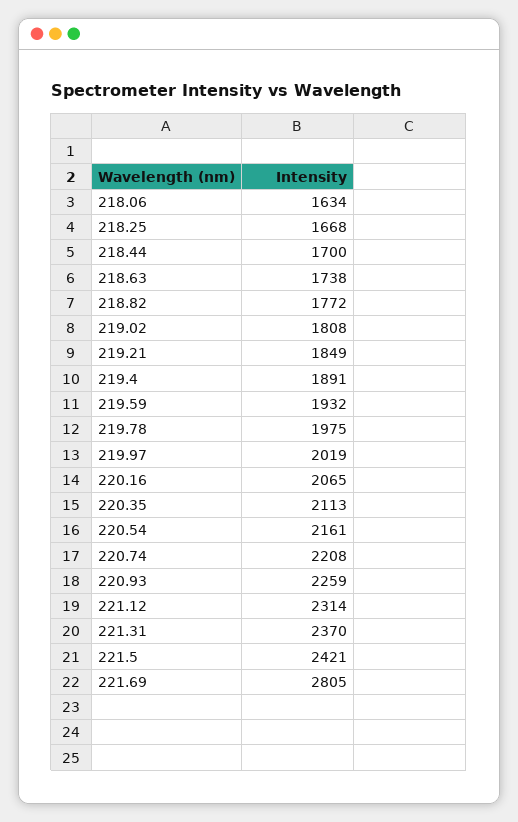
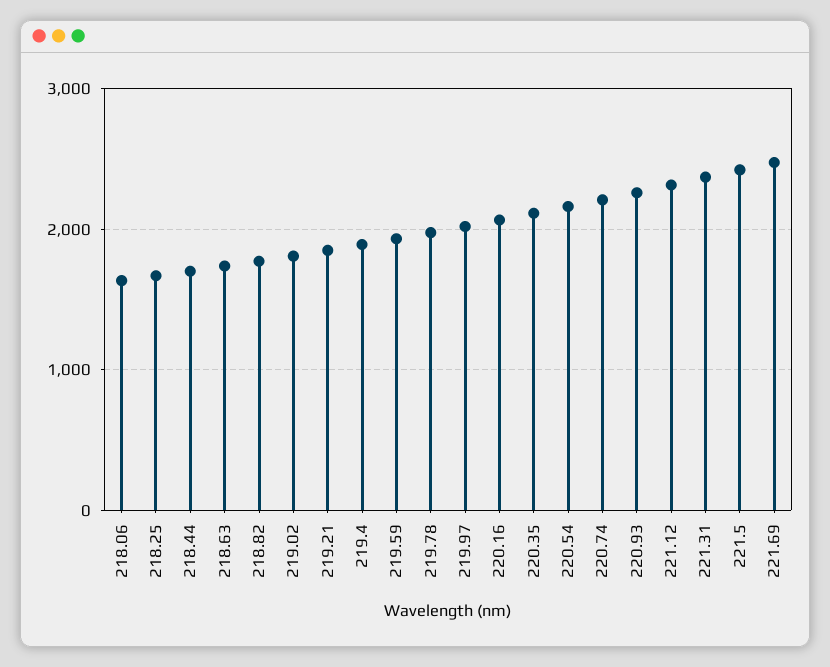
  {
    "218.06": 1634,
    "218.25": 1668,
    "218.44": 1700,
    "218.63": 1738,
    "218.82": 1772,
    "219.02": 1808,
    "219.21": 1849,
    "219.4": 1891,
    "219.59": 1932,
    "219.78": 1975,
    "219.97": 2019,
    "220.16": 2065,
    "220.35": 2113,
    "220.54": 2161,
    "220.74": 2208,
    "220.93": 2259,
    "221.12": 2314,
    "221.31": 2370,
    "221.5": 2421,
-   "221.69": 2805
+   "221.69": 2500
  }

